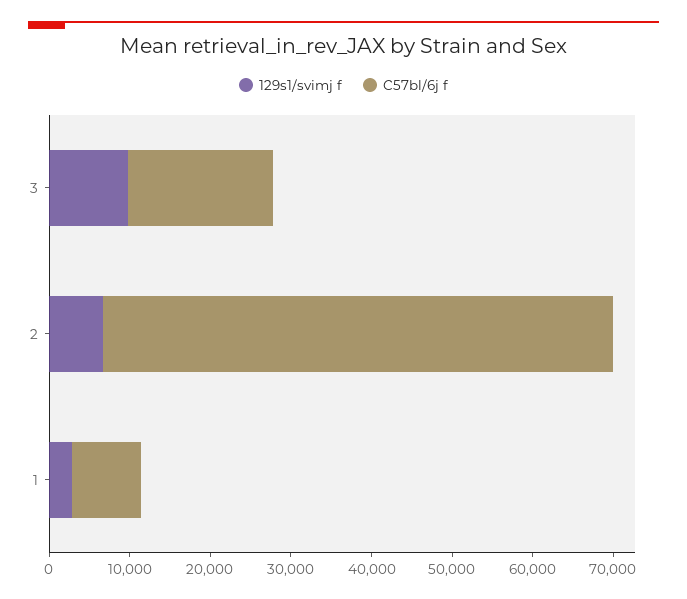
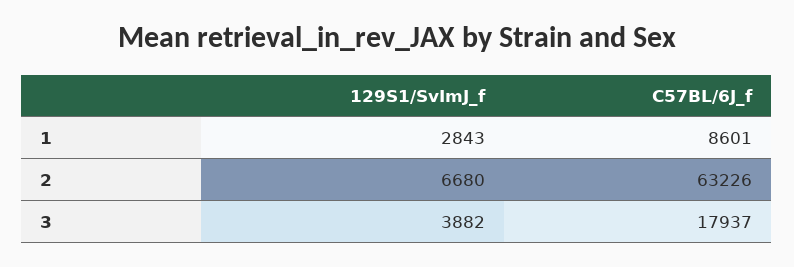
  {
    "129s1/svimj f": {
-     "3": 10000,
+     "3": 3882,
      "2": 6680,
      "1": 2843
    },
    "C57bl/6j f": {
      "3": 17937,
      "2": 63226,
      "1": 8601
    }
  }

